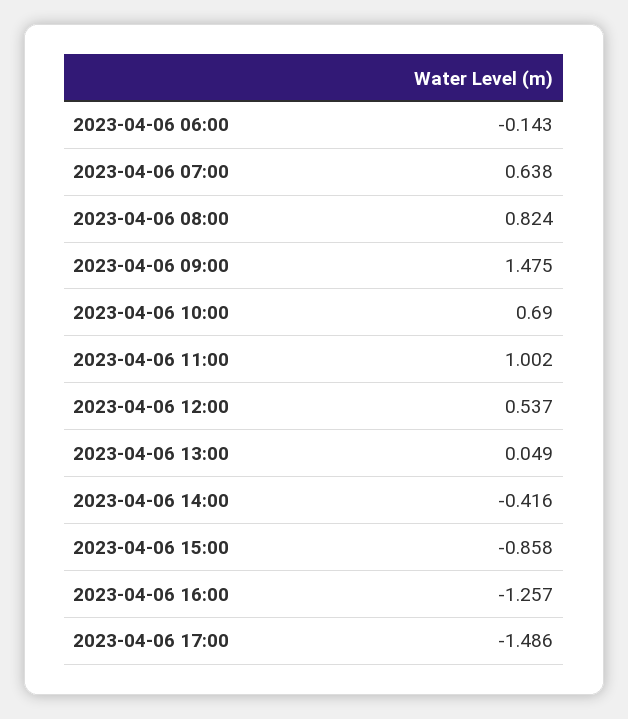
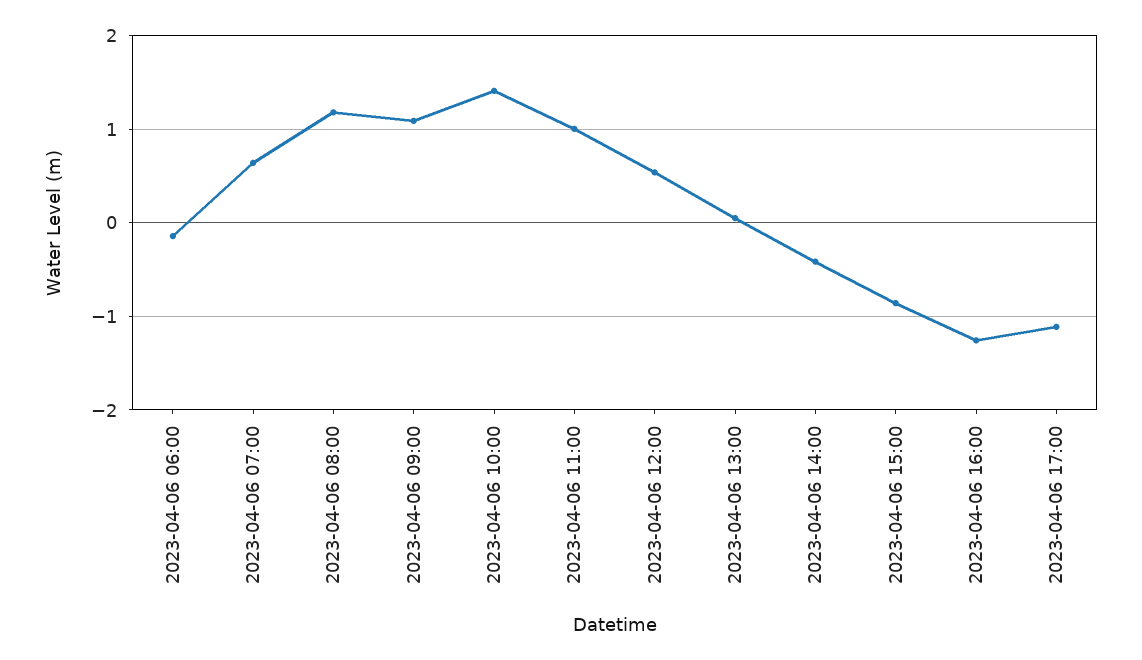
  {
    "2023-04-06 06:00": -0.143,
    "2023-04-06 07:00": 0.638,
-   "2023-04-06 08:00": 0.824,
+   "2023-04-06 08:00": 1.2,
-   "2023-04-06 09:00": 1.475,
+   "2023-04-06 09:00": 1.1,
-   "2023-04-06 10:00": 0.69,
+   "2023-04-06 10:00": 1.4,
    "2023-04-06 11:00": 1.002,
    "2023-04-06 12:00": 0.537,
    "2023-04-06 13:00": 0.049,
    "2023-04-06 14:00": -0.416,
    "2023-04-06 15:00": -0.858,
    "2023-04-06 16:00": -1.257,
-   "2023-04-06 17:00": -1.486
+   "2023-04-06 17:00": -1.1
  }

